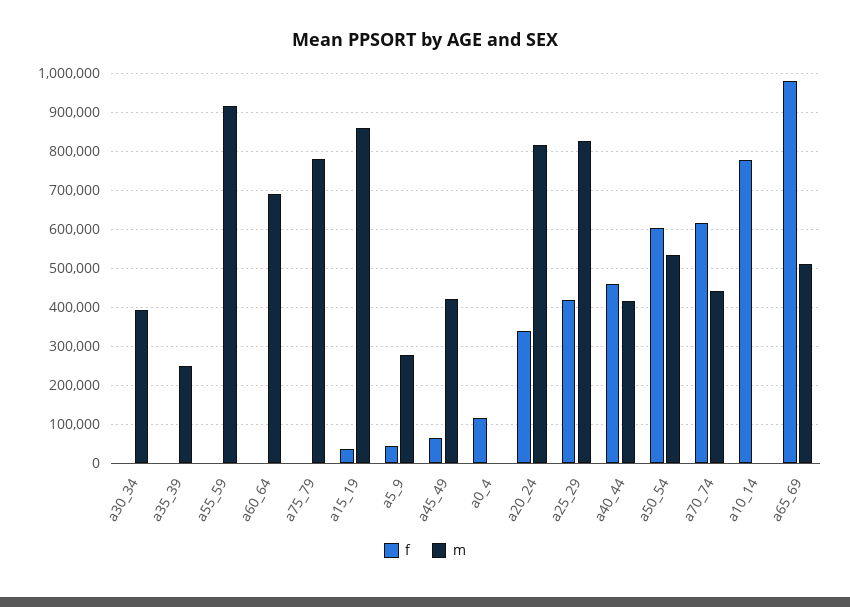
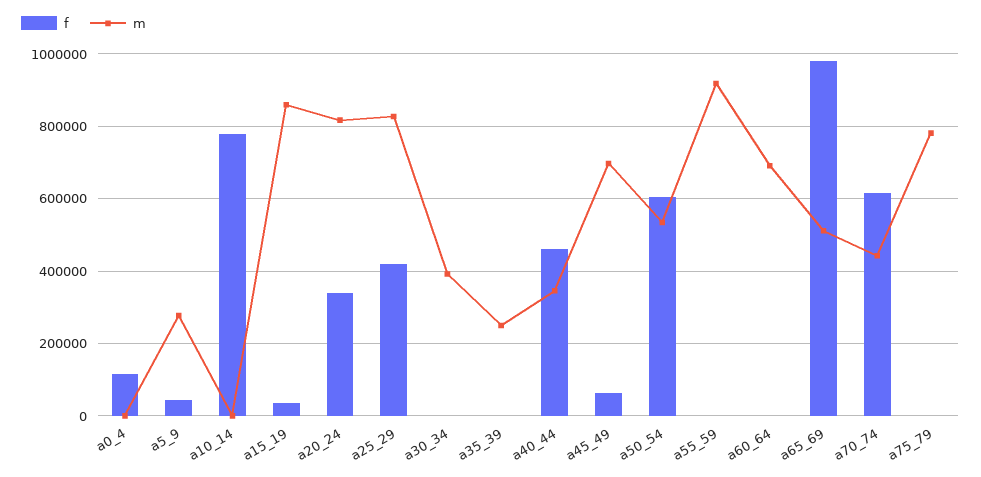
  {
    "f": {
      "a30_34": 0,
      "a35_39": 0,
      "a55_59": 0,
      "a60_64": 0,
      "a75_79": 0,
      "a15_19": 40000,
      "a5_9": 40000,
      "a45_49": 60000,
      "a0_4": 120000,
      "a20_24": 340000,
      "a25_29": 420000,
      "a40_44": 460000,
      "a50_54": 600000,
      "a70_74": 620000,
      "a10_14": 780000,
      "a65_69": 980000
    },
    "m": {
      "a30_34": 400000,
      "a35_39": 240000,
      "a55_59": 920000,
      "a60_64": 700000,
      "a75_79": 780000,
      "a15_19": 860000,
      "a5_9": 280000,
-     "a45_49": 420000,
+     "a45_49": 700000,
      "a0_4": 0,
      "a20_24": 820000,
      "a25_29": 820000,
-     "a40_44": 420000,
+     "a40_44": 340000,
      "a50_54": 540000,
      "a70_74": 440000,
      "a10_14": 0,
      "a65_69": 520000
    }
  }

